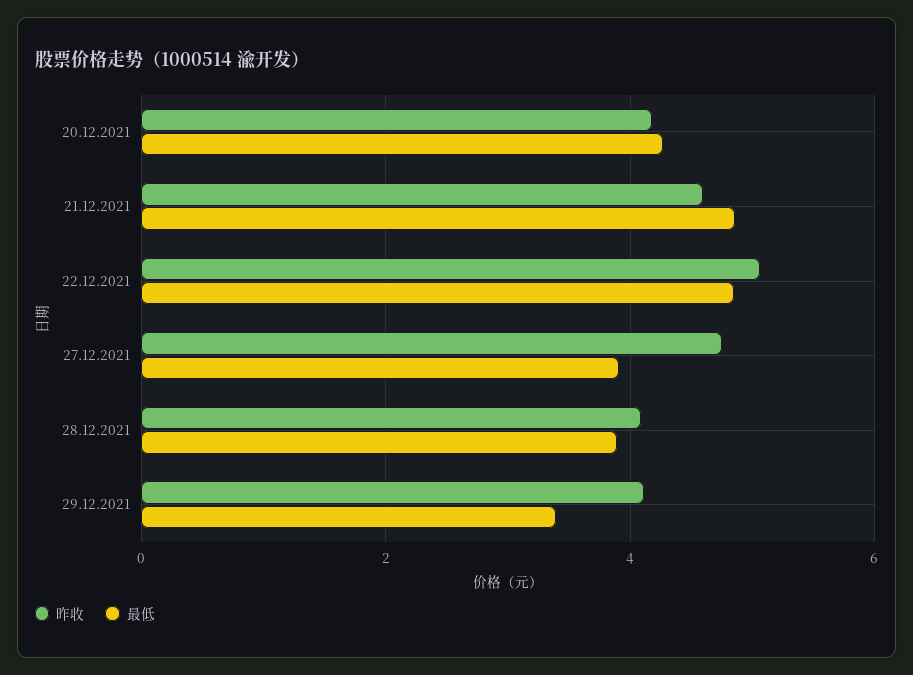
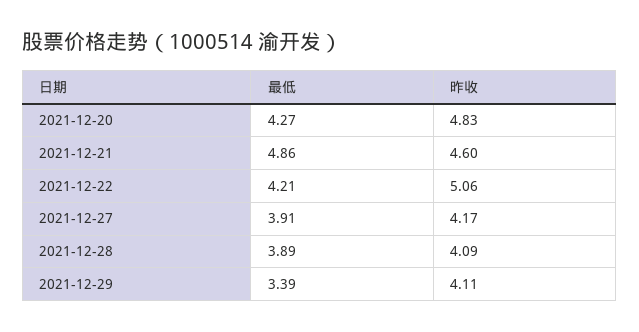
  {
    "昨收": {
-     "20.12.2021": 4.2,
+     "20.12.2021": 4.83,
      "21.12.2021": 4.6,
      "22.12.2021": 5.06,
-     "27.12.2021": 4.8,
+     "27.12.2021": 4.17,
      "28.12.2021": 4.09,
      "29.12.2021": 4.11
    },
    "最低": {
      "20.12.2021": 4.27,
      "21.12.2021": 4.86,
-     "22.12.2021": 4.8,
+     "22.12.2021": 4.21,
      "27.12.2021": 3.91,
      "28.12.2021": 3.89,
      "29.12.2021": 3.39
    }
  }

